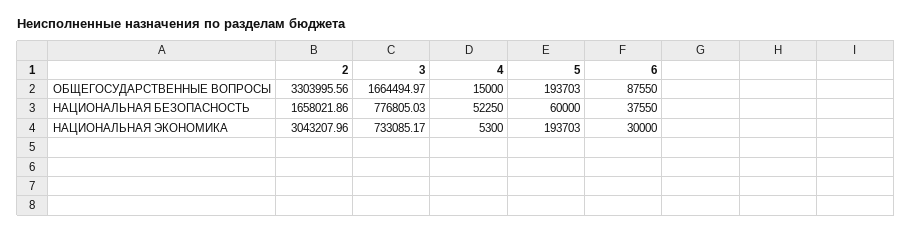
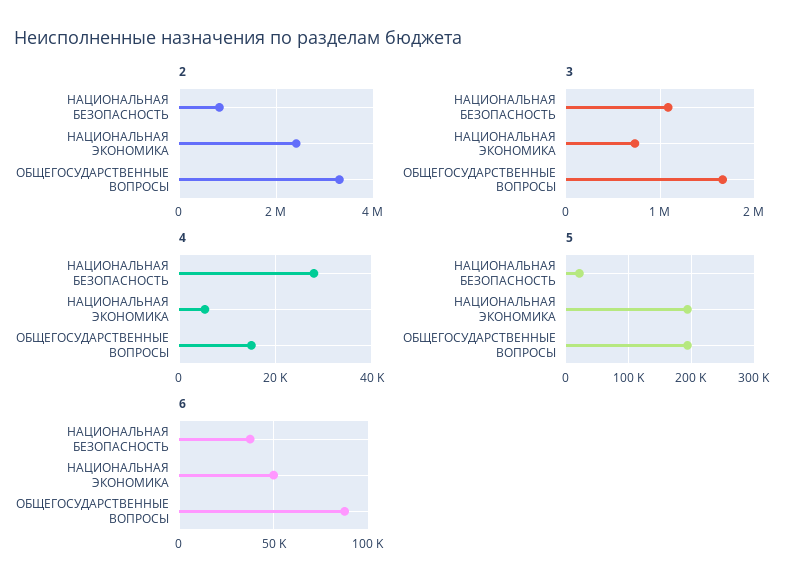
  {
    "2": {
      "ОБЩЕГОСУДАРСТВЕННЫЕ ВОПРОСЫ": 3303995.56,
-     "НАЦИОНАЛЬНАЯ БЕЗОПАСНОСТЬ": 1658021.86,
+     "НАЦИОНАЛЬНАЯ БЕЗОПАСНОСТЬ": 800000,
-     "НАЦИОНАЛЬНАЯ ЭКОНОМИКА": 3043207.96
+     "НАЦИОНАЛЬНАЯ ЭКОНОМИКА": 2400000
    },
    "3": {
      "ОБЩЕГОСУДАРСТВЕННЫЕ ВОПРОСЫ": 1664494.97,
-     "НАЦИОНАЛЬНАЯ БЕЗОПАСНОСТЬ": 776805.03,
+     "НАЦИОНАЛЬНАЯ БЕЗОПАСНОСТЬ": 1100000,
      "НАЦИОНАЛЬНАЯ ЭКОНОМИКА": 733085.17
    },
    "4": {
      "ОБЩЕГОСУДАРСТВЕННЫЕ ВОПРОСЫ": 15000,
-     "НАЦИОНАЛЬНАЯ БЕЗОПАСНОСТЬ": 52250,
+     "НАЦИОНАЛЬНАЯ БЕЗОПАСНОСТЬ": 28000,
      "НАЦИОНАЛЬНАЯ ЭКОНОМИКА": 5300
    },
    "5": {
      "ОБЩЕГОСУДАРСТВЕННЫЕ ВОПРОСЫ": 193703,
-     "НАЦИОНАЛЬНАЯ БЕЗОПАСНОСТЬ": 60000,
+     "НАЦИОНАЛЬНАЯ БЕЗОПАСНОСТЬ": 20000,
      "НАЦИОНАЛЬНАЯ ЭКОНОМИКА": 193703
    },
    "6": {
      "ОБЩЕГОСУДАРСТВЕННЫЕ ВОПРОСЫ": 87550,
      "НАЦИОНАЛЬНАЯ БЕЗОПАСНОСТЬ": 37550,
-     "НАЦИОНАЛЬНАЯ ЭКОНОМИКА": 30000
+     "НАЦИОНАЛЬНАЯ ЭКОНОМИКА": 50000
    }
  }

